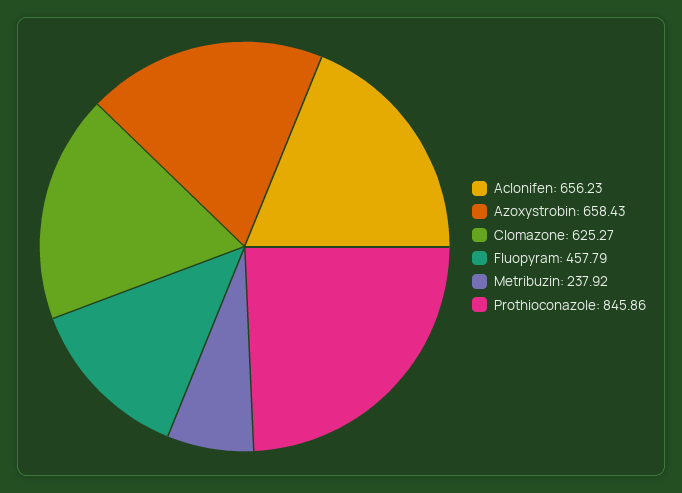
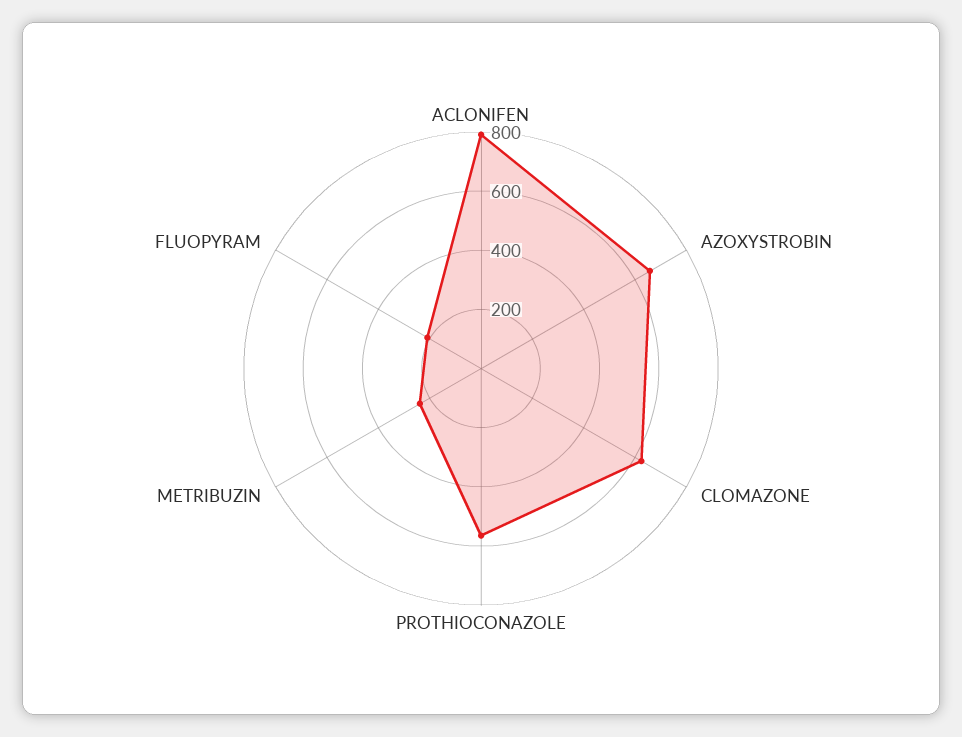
  {
-   "Aclonifen": 656.23,
+   "Aclonifen": 800,
    "Azoxystrobin": 658.43,
    "Clomazone": 625.27,
-   "Fluopyram": 457.79,
+   "Fluopyram": 200,
    "Metribuzin": 237.92,
-   "Prothioconazole": 845.86
+   "Prothioconazole": 550
  }

